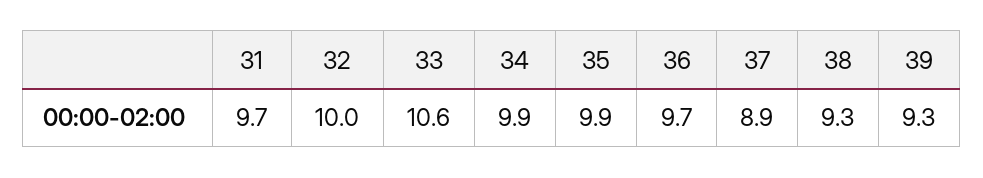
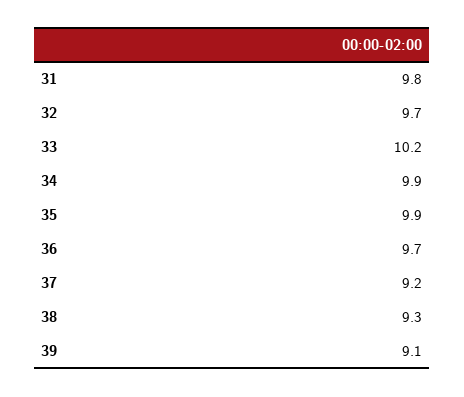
  {
-   "31": 9.7,
+   "31": 9.8,
-   "32": 10,
+   "32": 9.7,
-   "33": 10.6,
+   "33": 10.2,
    "34": 9.9,
    "35": 9.9,
    "36": 9.7,
-   "37": 8.9,
+   "37": 9.2,
    "38": 9.3,
-   "39": 9.3
+   "39": 9.1
  }

